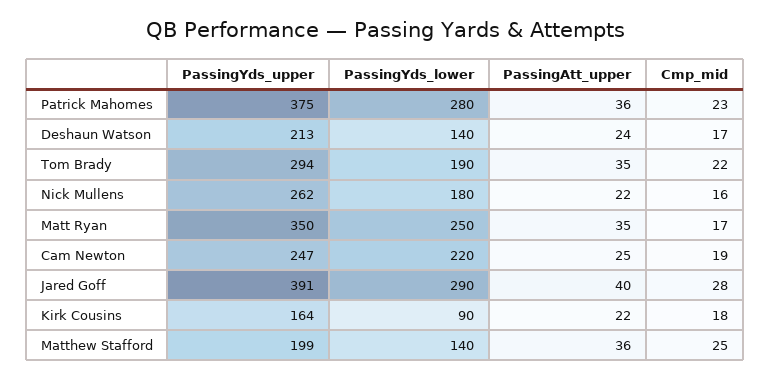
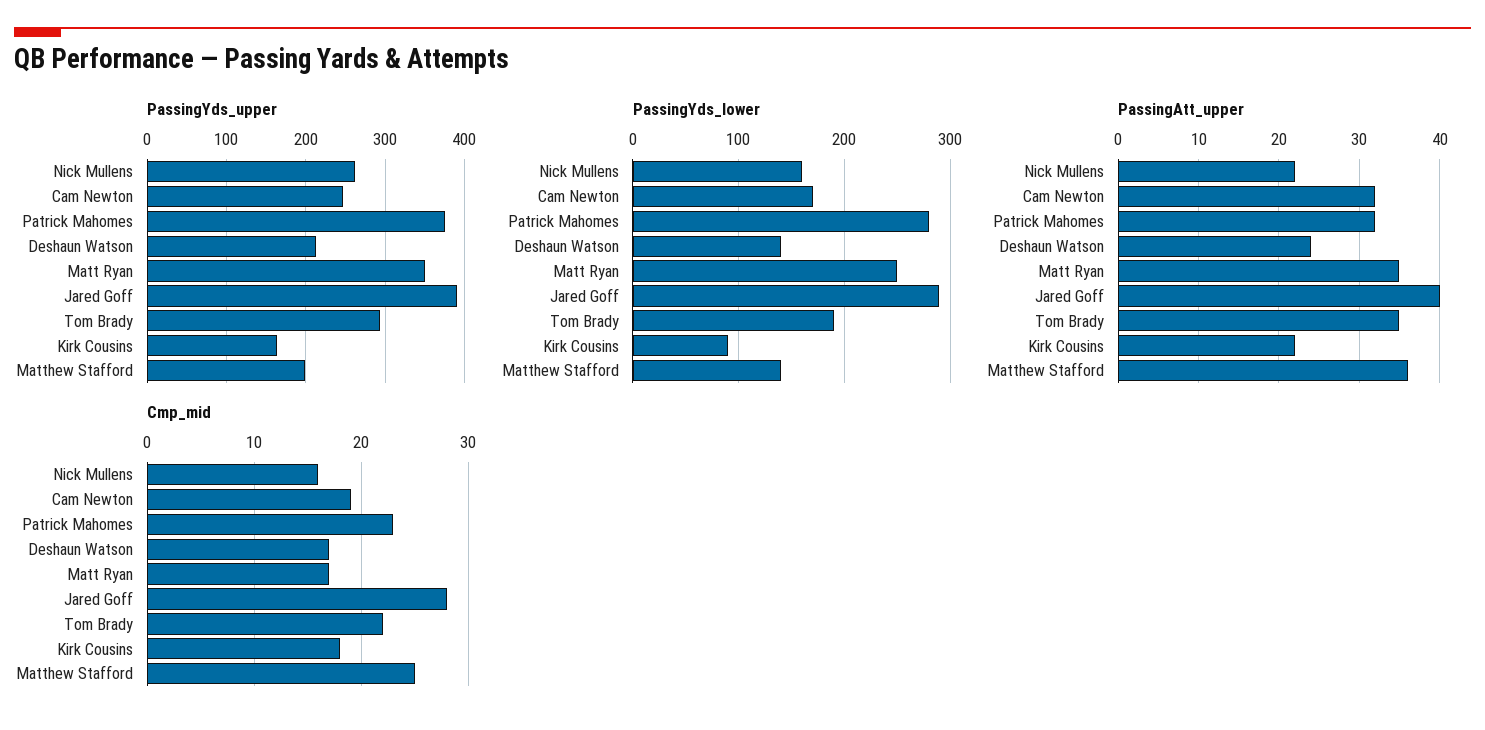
  {
    "PassingYds_upper": {
      "Patrick Mahomes": 375,
      "Deshaun Watson": 213,
      "Tom Brady": 294,
      "Nick Mullens": 262,
      "Matt Ryan": 350,
      "Cam Newton": 247,
      "Jared Goff": 391,
      "Kirk Cousins": 164,
      "Matthew Stafford": 199
    },
    "PassingYds_lower": {
      "Patrick Mahomes": 280,
      "Deshaun Watson": 140,
      "Tom Brady": 190,
-     "Nick Mullens": 180,
+     "Nick Mullens": 160,
      "Matt Ryan": 250,
-     "Cam Newton": 220,
+     "Cam Newton": 170,
      "Jared Goff": 290,
      "Kirk Cousins": 90,
      "Matthew Stafford": 140
    },
    "PassingAtt_upper": {
-     "Patrick Mahomes": 36,
+     "Patrick Mahomes": 32,
      "Deshaun Watson": 24,
      "Tom Brady": 35,
      "Nick Mullens": 22,
      "Matt Ryan": 35,
-     "Cam Newton": 25,
+     "Cam Newton": 32,
      "Jared Goff": 40,
      "Kirk Cousins": 22,
      "Matthew Stafford": 36
    },
    "Cmp_mid": {
      "Patrick Mahomes": 23,
      "Deshaun Watson": 17,
      "Tom Brady": 22,
      "Nick Mullens": 16,
      "Matt Ryan": 17,
      "Cam Newton": 19,
      "Jared Goff": 28,
      "Kirk Cousins": 18,
      "Matthew Stafford": 25
    }
  }

